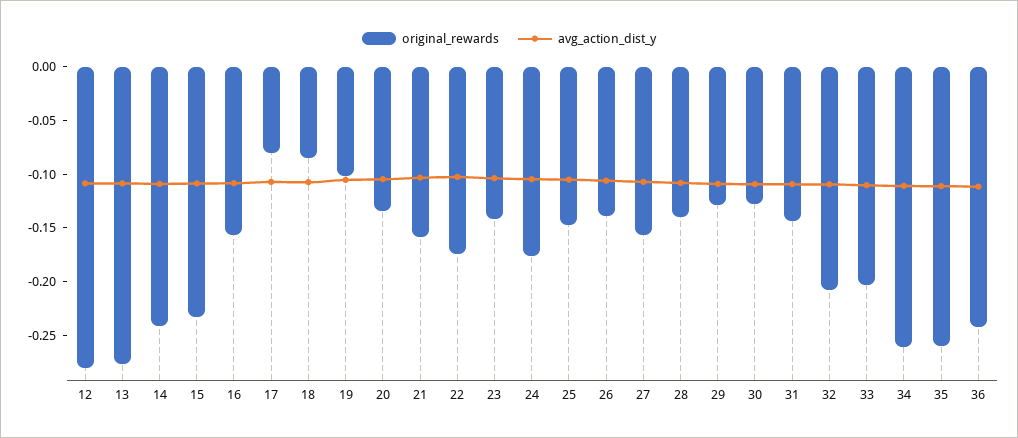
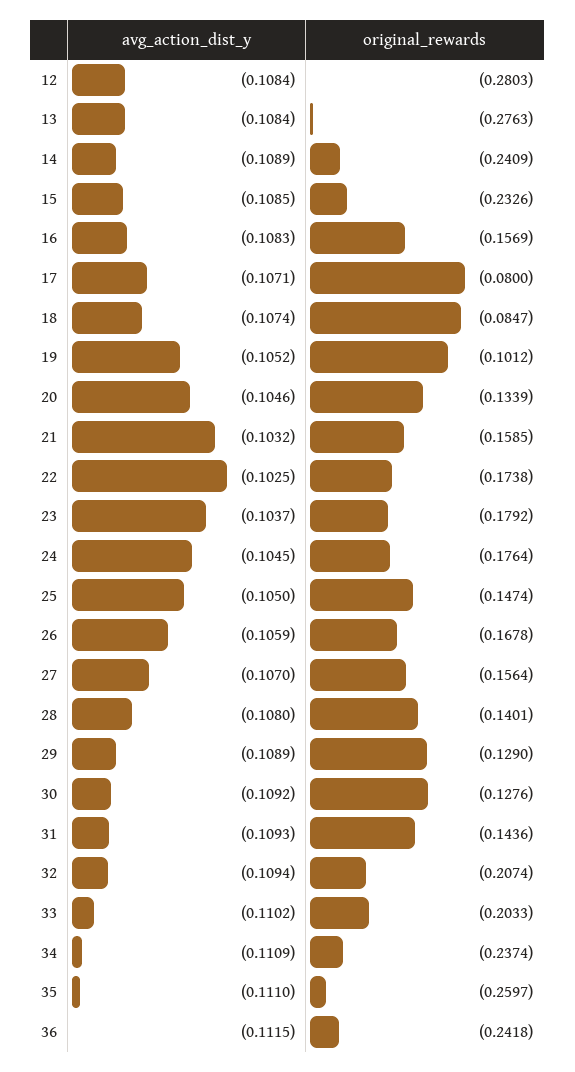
  {
    "original_rewards": {
      "12": -0.2803,
      "13": -0.2763,
      "14": -0.2409,
      "15": -0.2326,
      "16": -0.1569,
      "17": -0.08,
      "18": -0.0847,
      "19": -0.1012,
      "20": -0.1339,
      "21": -0.1585,
      "22": -0.1738,
-     "23": -0.14,
+     "23": -0.1792,
      "24": -0.1764,
      "25": -0.1474,
-     "26": -0.14,
+     "26": -0.1678,
      "27": -0.1564,
      "28": -0.1401,
      "29": -0.129,
      "30": -0.1276,
      "31": -0.1436,
      "32": -0.2074,
      "33": -0.2033,
-     "34": -0.26,
+     "34": -0.2374,
      "35": -0.2597,
      "36": -0.2418
    },
    "avg_action_dist_y": {
      "12": -0.1084,
      "13": -0.1084,
      "14": -0.1089,
      "15": -0.1085,
      "16": -0.1083,
      "17": -0.1071,
      "18": -0.1074,
      "19": -0.1052,
      "20": -0.1046,
      "21": -0.1032,
      "22": -0.1025,
      "23": -0.1037,
      "24": -0.1045,
      "25": -0.105,
      "26": -0.1059,
      "27": -0.107,
      "28": -0.108,
      "29": -0.1089,
      "30": -0.1092,
      "31": -0.1093,
      "32": -0.1094,
      "33": -0.1102,
      "34": -0.1109,
      "35": -0.111,
      "36": -0.1115
    }
  }

